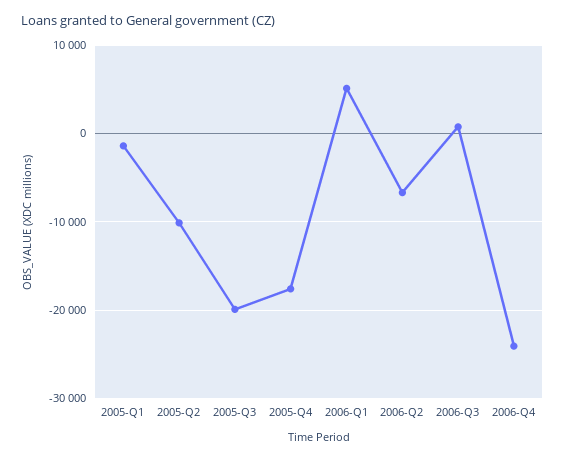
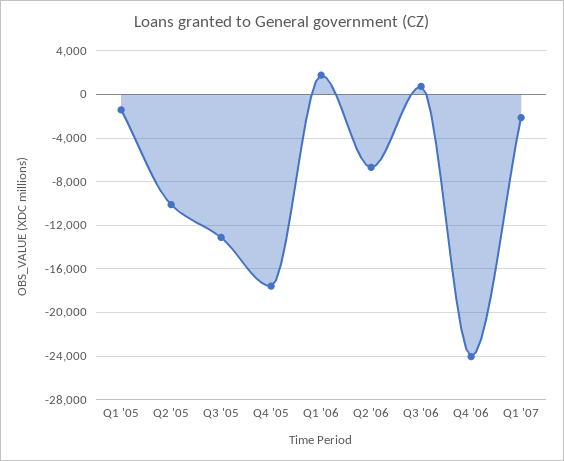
  {
    "2005-Q1": -1000,
    "2005-Q2": -10000,
-   "2005-Q3": -20000,
+   "2005-Q3": -13000,
    "2005-Q4": -18000,
-   "2006-Q1": 5000,
+   "2006-Q1": 2000,
    "2006-Q2": -7000,
    "2006-Q3": 1000,
-   "2006-Q4": -24000
+   "2006-Q4": -24000,
+   "Q1 '07": -2000
  }

